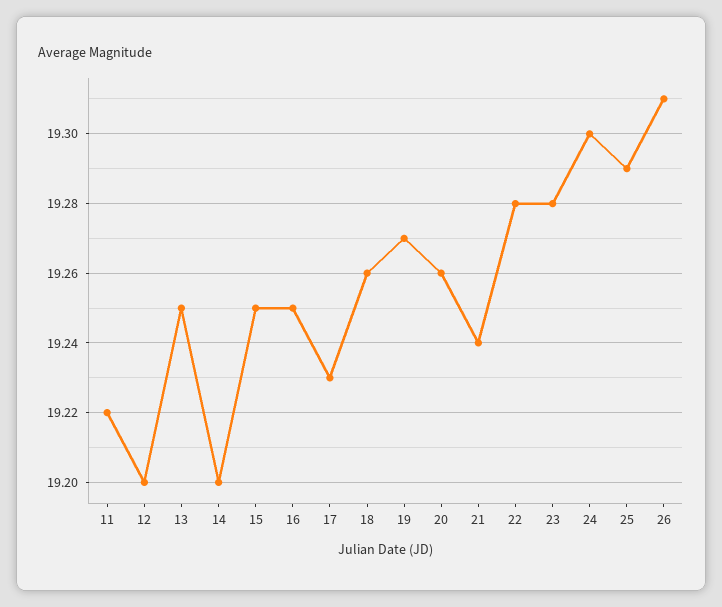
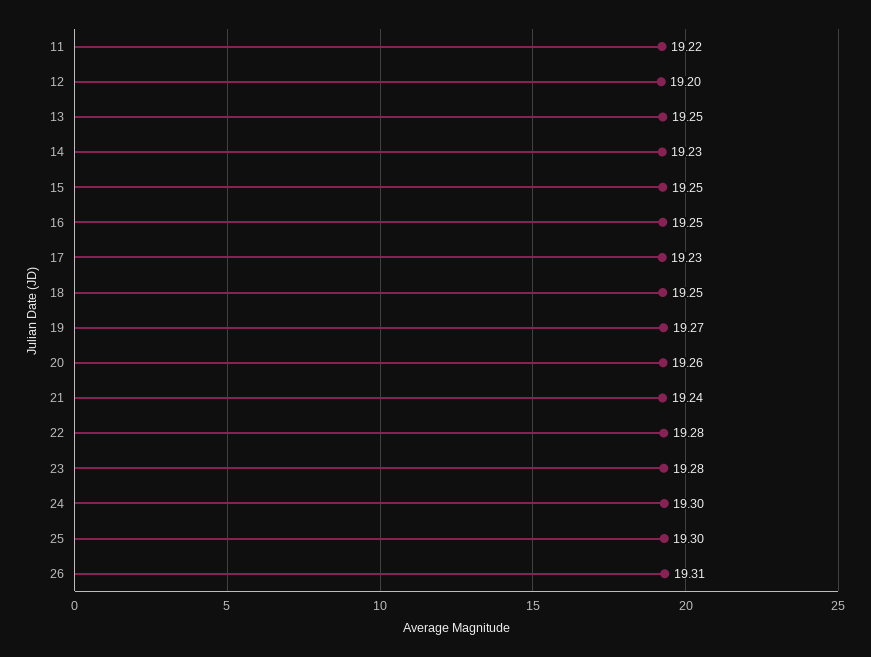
  {
    "11": 19.22,
    "12": 19.2,
    "13": 19.25,
-   "14": 19.2,
+   "14": 19.23,
    "15": 19.25,
    "16": 19.25,
    "17": 19.23,
-   "18": 19.26,
+   "18": 19.25,
    "19": 19.27,
    "20": 19.26,
    "21": 19.24,
    "22": 19.28,
    "23": 19.28,
    "24": 19.3,
-   "25": 19.29,
+   "25": 19.3,
    "26": 19.31
  }

